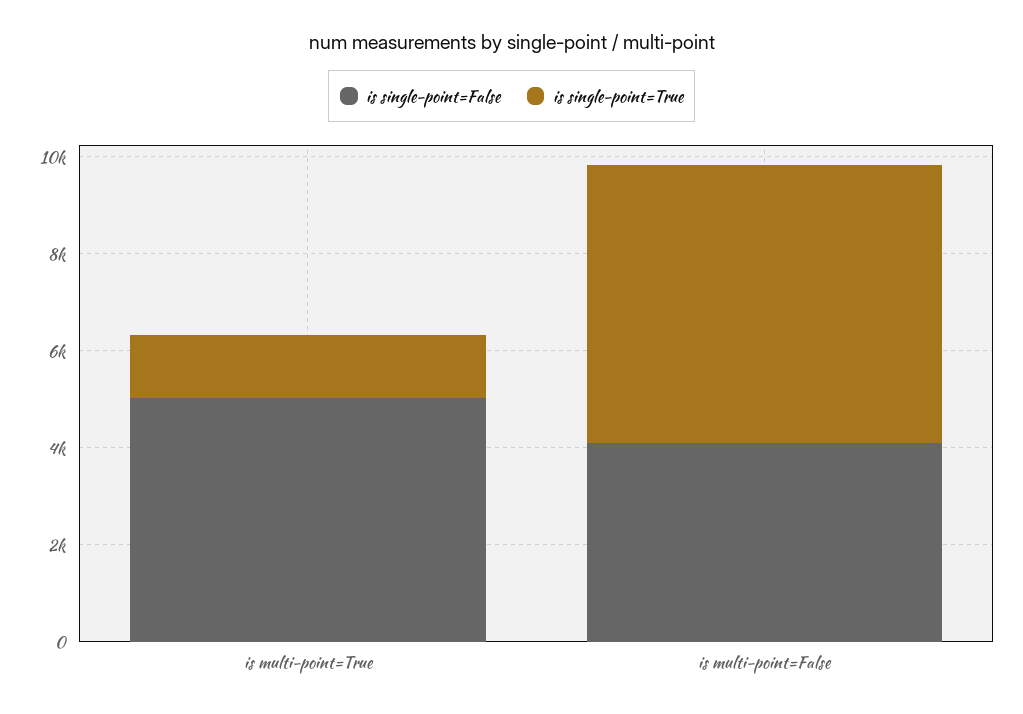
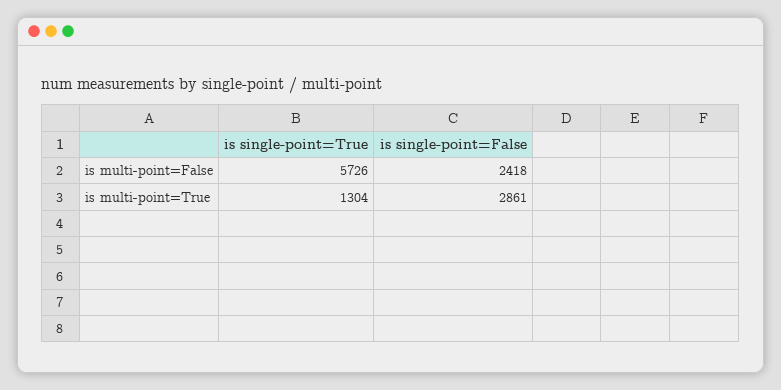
  {
    "is single-point=False": {
-     "is multi-point=True": 5000,
+     "is multi-point=True": 2861,
-     "is multi-point=False": 4000
+     "is multi-point=False": 2418
    },
    "is single-point=True": {
      "is multi-point=True": 1304,
      "is multi-point=False": 5726
    }
  }

